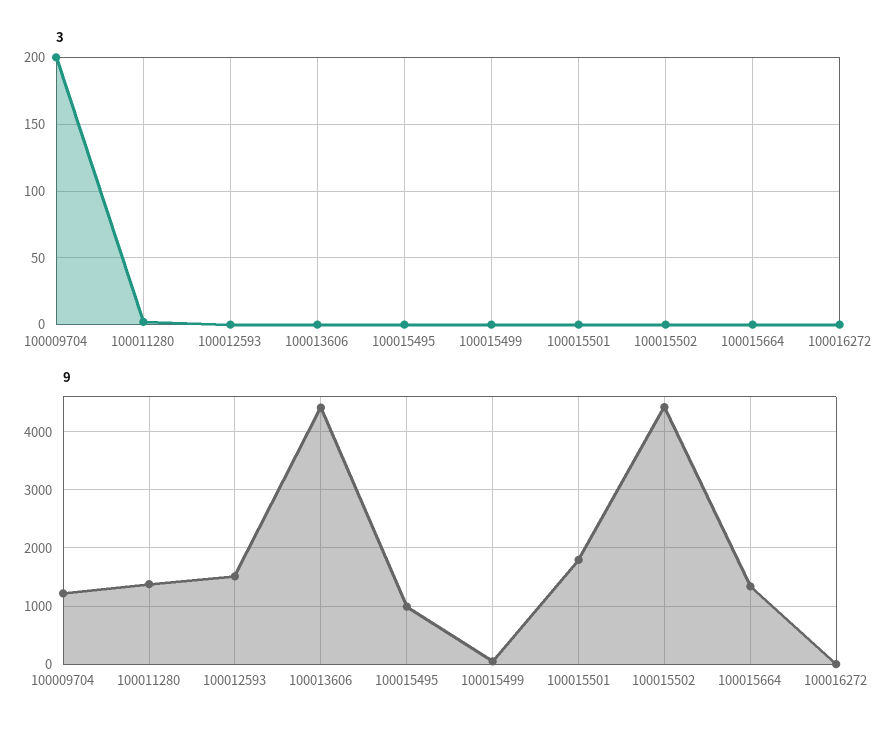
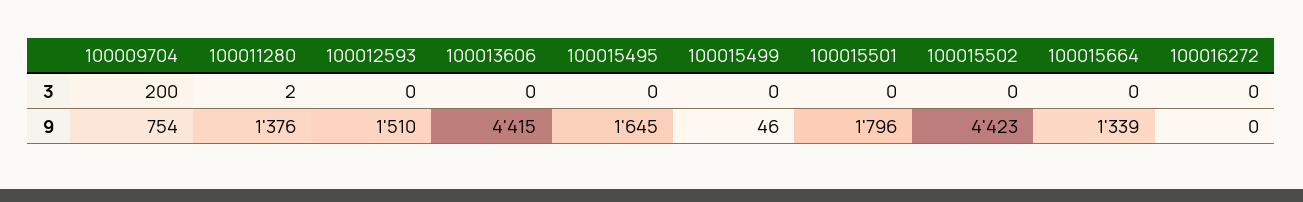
  {
    "3": {
      "100009704": 200,
      "100011280": 2,
      "100012593": 0,
      "100013606": 0,
      "100015495": 0,
      "100015499": 0,
      "100015501": 0,
      "100015502": 0,
      "100015664": 0,
      "100016272": 0
    },
    "9": {
-     "100009704": 1200,
+     "100009704": 754,
      "100011280": 1376,
      "100012593": 1510,
      "100013606": 4415,
-     "100015495": 1000,
+     "100015495": 1645,
      "100015499": 46,
      "100015501": 1796,
      "100015502": 4423,
      "100015664": 1339,
      "100016272": 0
    }
  }

